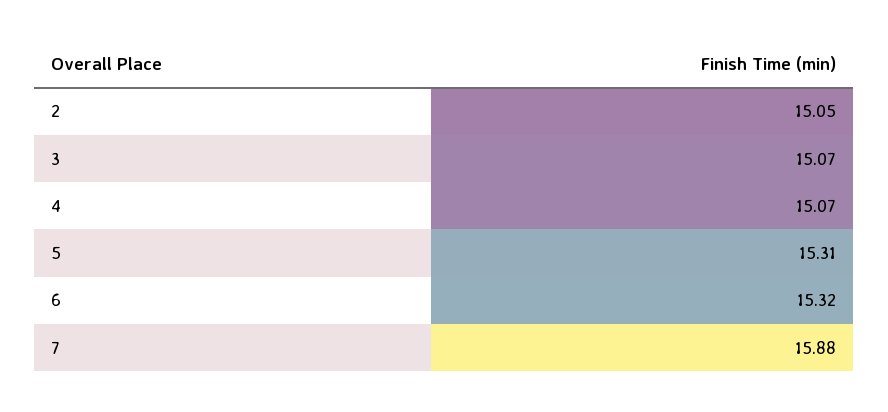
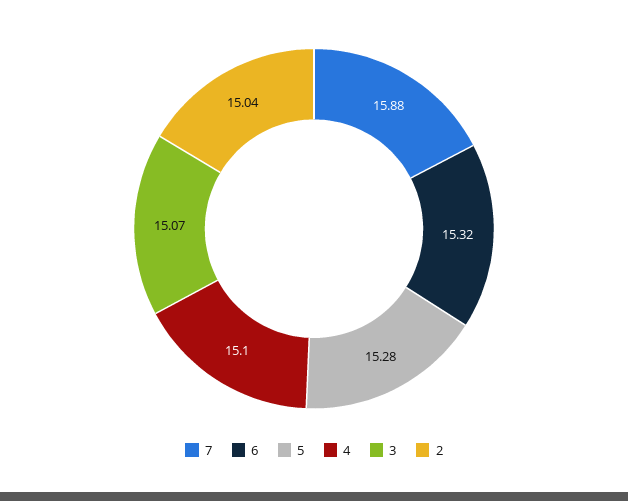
  {
-   "2": 15.05,
+   "2": 15.04,
    "3": 15.07,
-   "4": 15.07,
+   "4": 15.1,
-   "5": 15.31,
+   "5": 15.28,
    "6": 15.32,
    "7": 15.88
  }

